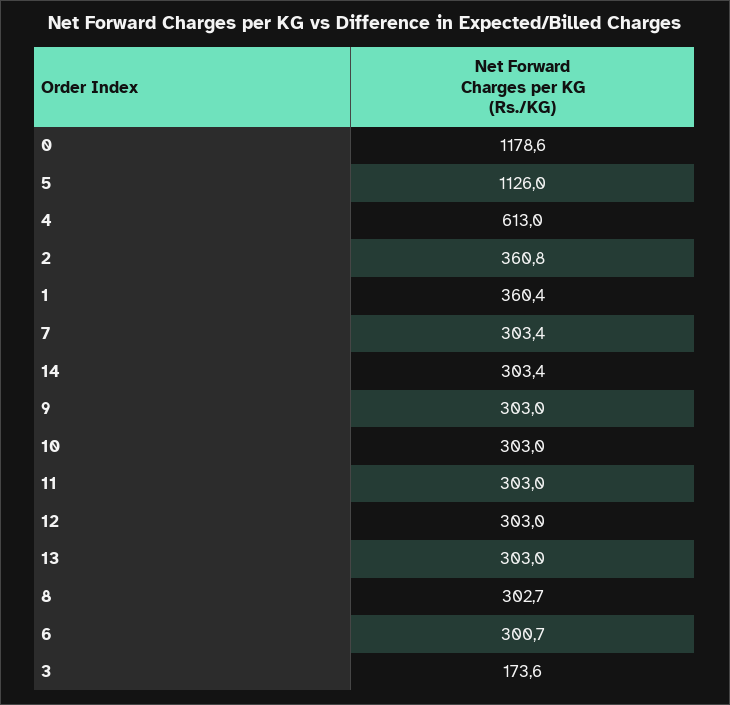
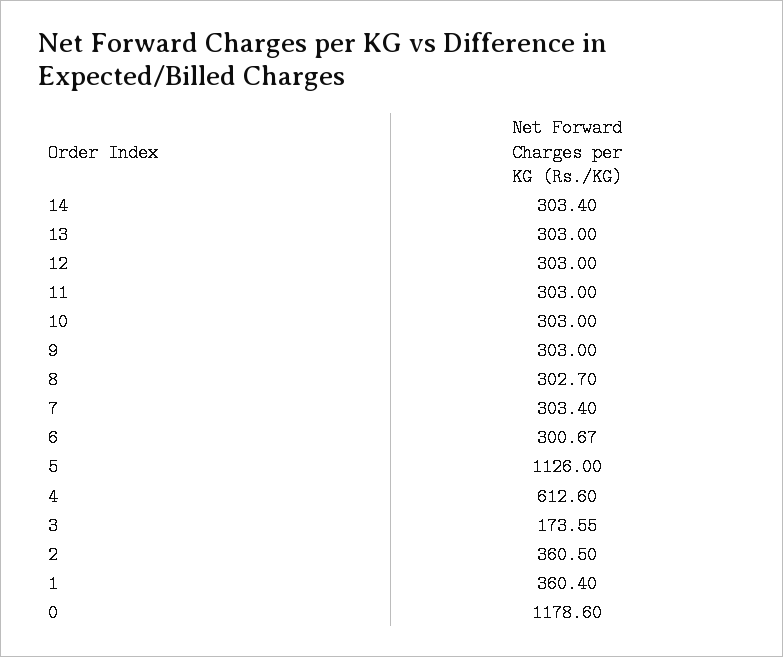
  {
    "0": 1178.6,
    "5": 1126,
-   "4": 613,
+   "4": 612.6,
-   "2": 360.8,
+   "2": 360.5,
    "1": 360.4,
    "7": 303.4,
    "14": 303.4,
    "9": 303,
    "10": 303,
    "11": 303,
    "12": 303,
    "13": 303,
    "8": 302.7,
    "6": 300.67,
    "3": 173.55
  }

